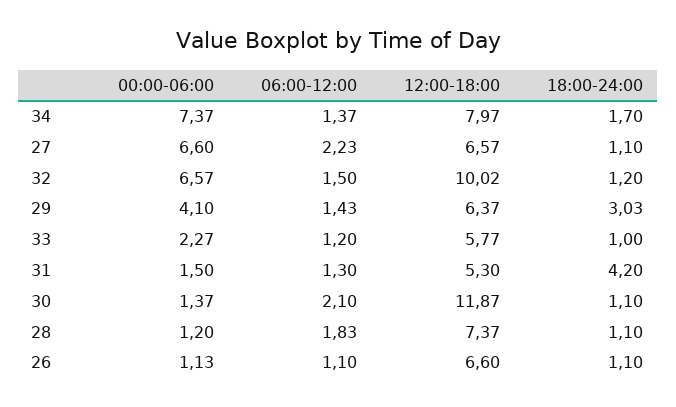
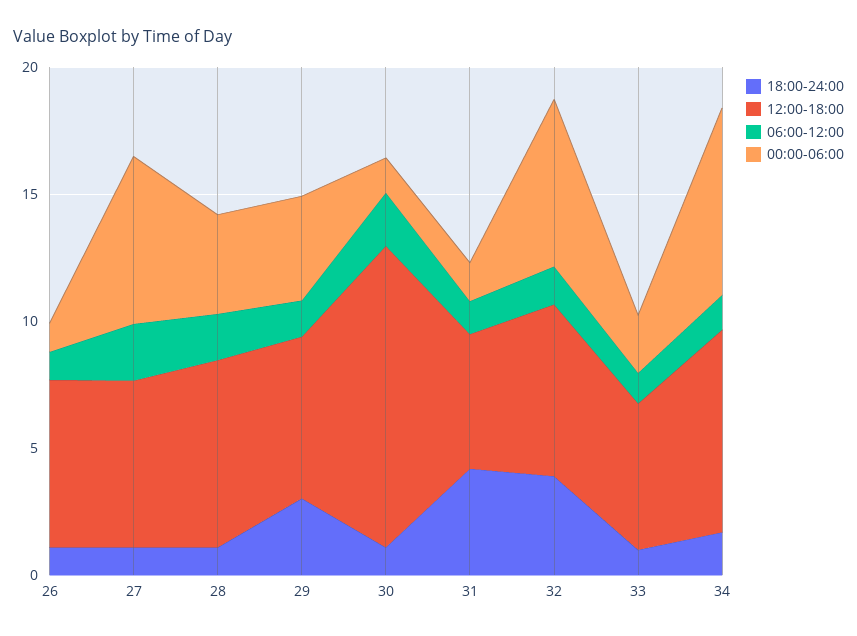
  {
    "00:00-06:00": {
      "34": 7.37,
      "27": 6.6,
      "32": 6.57,
      "29": 4.1,
      "33": 2.27,
      "31": 1.5,
      "30": 1.37,
-     "28": 1.2,
+     "28": 4,
      "26": 1.13
    },
    "06:00-12:00": {
      "34": 1.37,
      "27": 2.23,
      "32": 1.5,
      "29": 1.43,
      "33": 1.2,
      "31": 1.3,
      "30": 2.1,
      "28": 1.83,
      "26": 1.1
    },
    "12:00-18:00": {
      "34": 7.97,
      "27": 6.57,
-     "32": 10.02,
+     "32": 7,
      "29": 6.37,
      "33": 5.77,
      "31": 5.3,
      "30": 11.87,
      "28": 7.37,
      "26": 6.6
    },
    "18:00-24:00": {
      "34": 1.7,
      "27": 1.1,
-     "32": 1.2,
+     "32": 4,
      "29": 3.03,
      "33": 1,
      "31": 4.2,
      "30": 1.1,
      "28": 1.1,
      "26": 1.1
    }
  }

